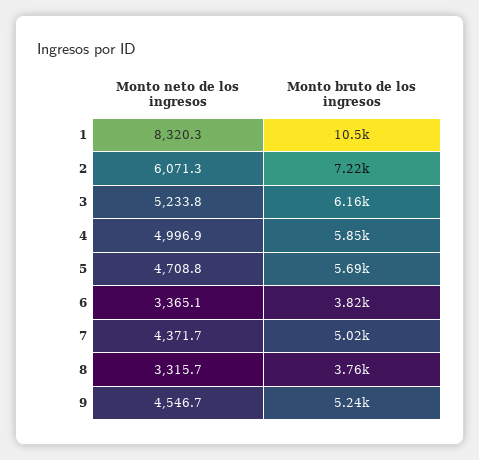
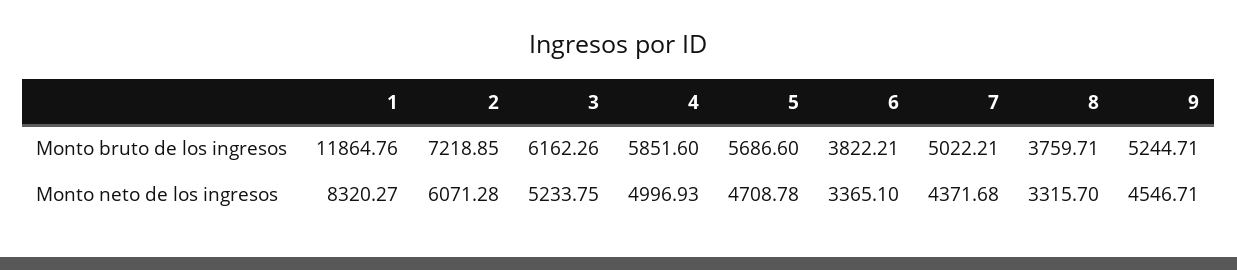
  {
    "Monto neto de los ingresos": {
      "1": 8320.27,
      "2": 6071.28,
      "3": 5233.75,
      "4": 4996.93,
      "5": 4708.78,
      "6": 3365.1,
      "7": 4371.68,
      "8": 3315.7,
      "9": 4546.71
    },
    "Monto bruto de los ingresos": {
-     "1": 10500,
+     "1": 11864.76,
      "2": 7218.85,
      "3": 6162.26,
      "4": 5851.6,
      "5": 5686.6,
      "6": 3822.21,
      "7": 5022.21,
      "8": 3759.71,
      "9": 5244.71
    }
  }

